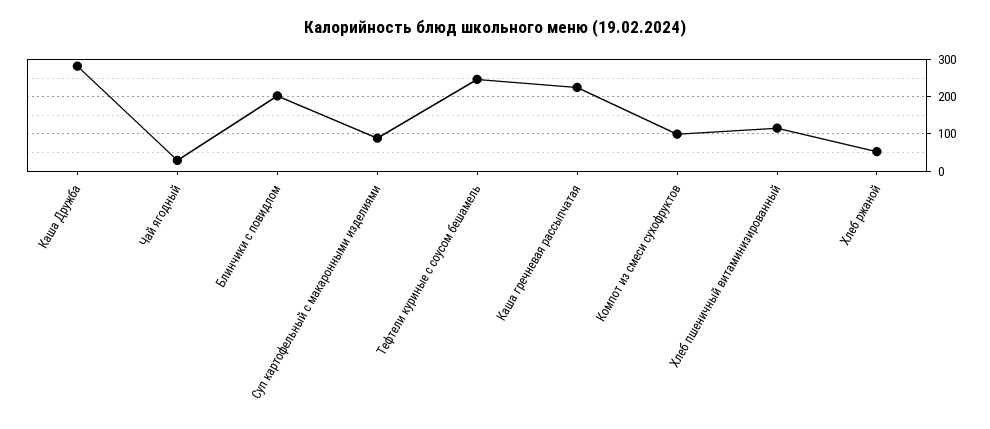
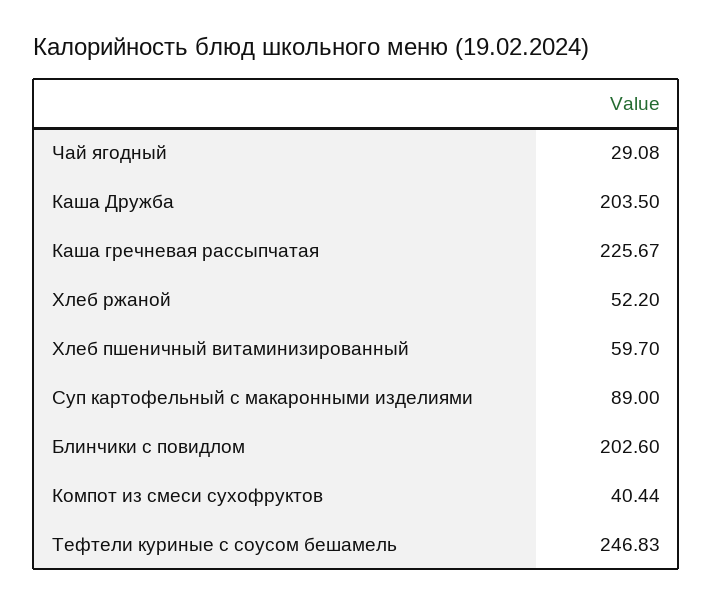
  {
-   "Каша Дружба": 280,
+   "Каша Дружба": 203.5,
    "Чай ягодный": 29.08,
    "Блинчики с повидлом": 202.6,
    "Суп картофельный с макаронными изделиями": 89,
    "Тефтели куриные с соусом бешамель": 246.83,
    "Каша гречневая рассыпчатая": 225.67,
-   "Компот из смеси сухофруктов": 100,
+   "Компот из смеси сухофруктов": 40.44,
-   "Хлеб пшеничный витаминизированный": 120,
+   "Хлеб пшеничный витаминизированный": 59.7,
    "Хлеб ржаной": 52.2
  }

